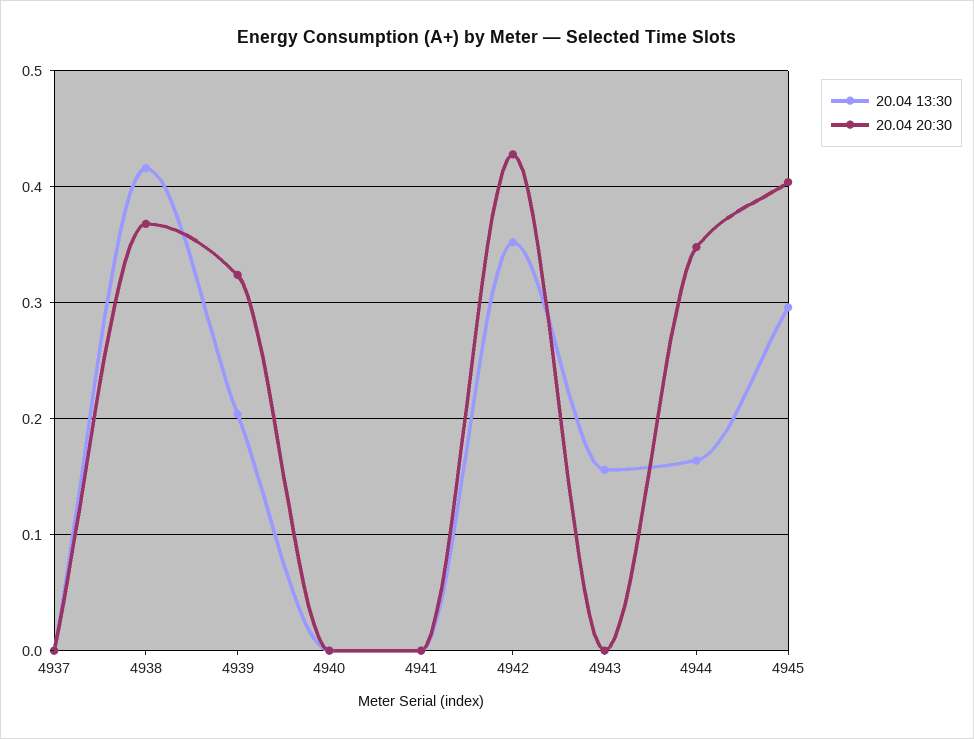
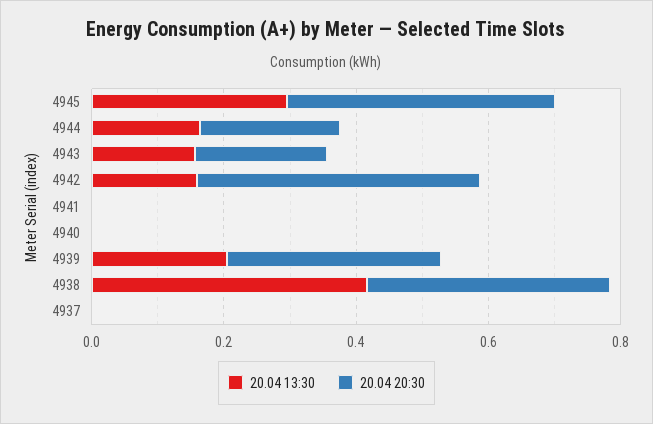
  {
    "20.04 13:30": {
      "4937": 0,
      "4938": 0.42,
      "4939": 0.2,
      "4940": 0,
      "4941": 0,
-     "4942": 0.35,
+     "4942": 0.15,
      "4943": 0.16,
      "4944": 0.16,
      "4945": 0.3
    },
    "20.04 20:30": {
      "4937": 0,
      "4938": 0.37,
      "4939": 0.32,
      "4940": 0,
      "4941": 0,
      "4942": 0.43,
-     "4943": 0,
+     "4943": 0.2,
-     "4944": 0.35,
+     "4944": 0.2,
      "4945": 0.4
    }
  }

